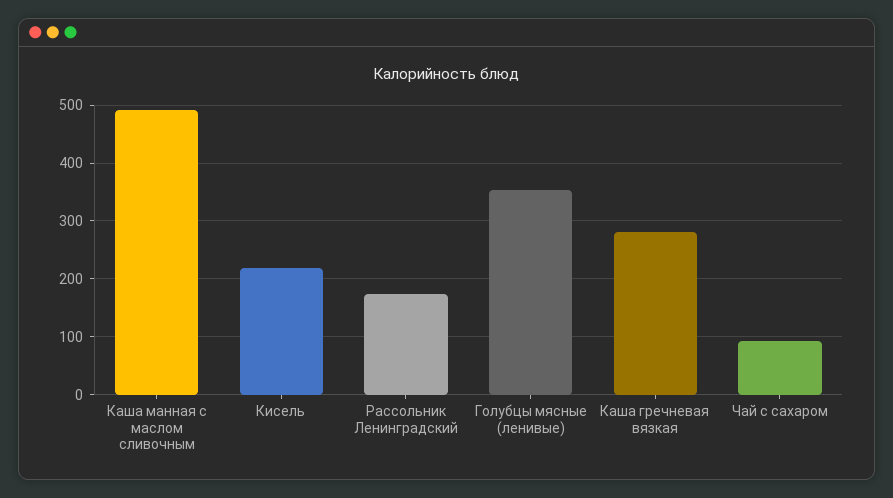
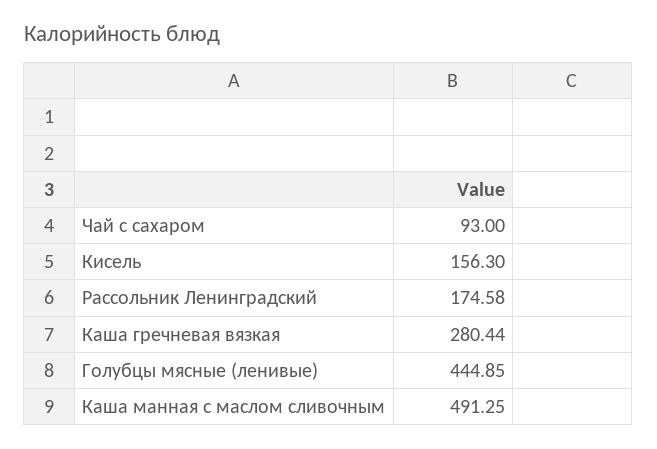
  {
    "Каша манная с маслом сливочным": 491.25,
-   "Кисель": 220,
+   "Кисель": 156.3,
    "Рассольник Ленинградский": 174.58,
-   "Голубцы мясные (ленивые)": 360,
+   "Голубцы мясные (ленивые)": 444.85,
    "Каша гречневая вязкая": 280.44,
    "Чай с сахаром": 93
  }

